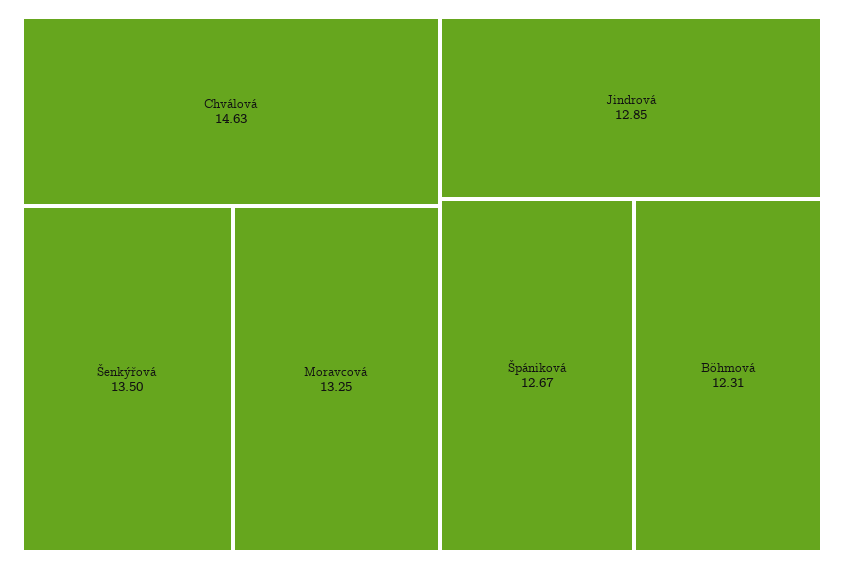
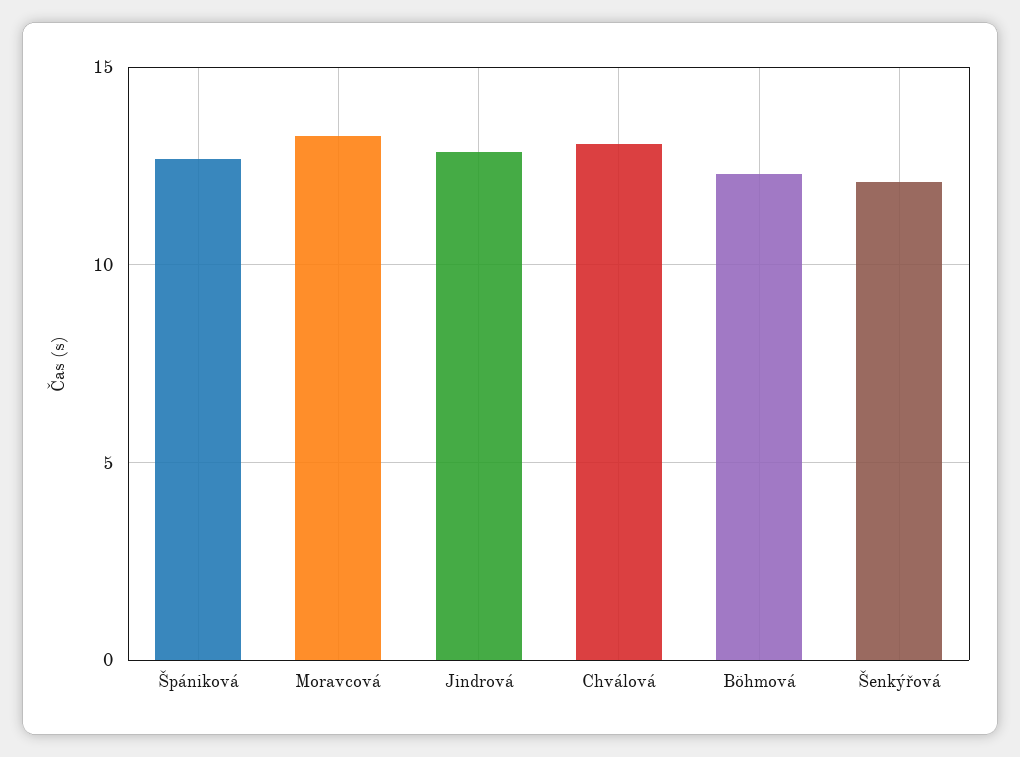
  {
-   "Chválová": 14.63,
+   "Chválová": 13,
-   "Šenkýřová": 13.5,
+   "Šenkýřová": 12,
    "Moravcová": 13.25,
    "Jindrová": 12.85,
    "Špániková": 12.67,
    "Böhmová": 12.31
  }

